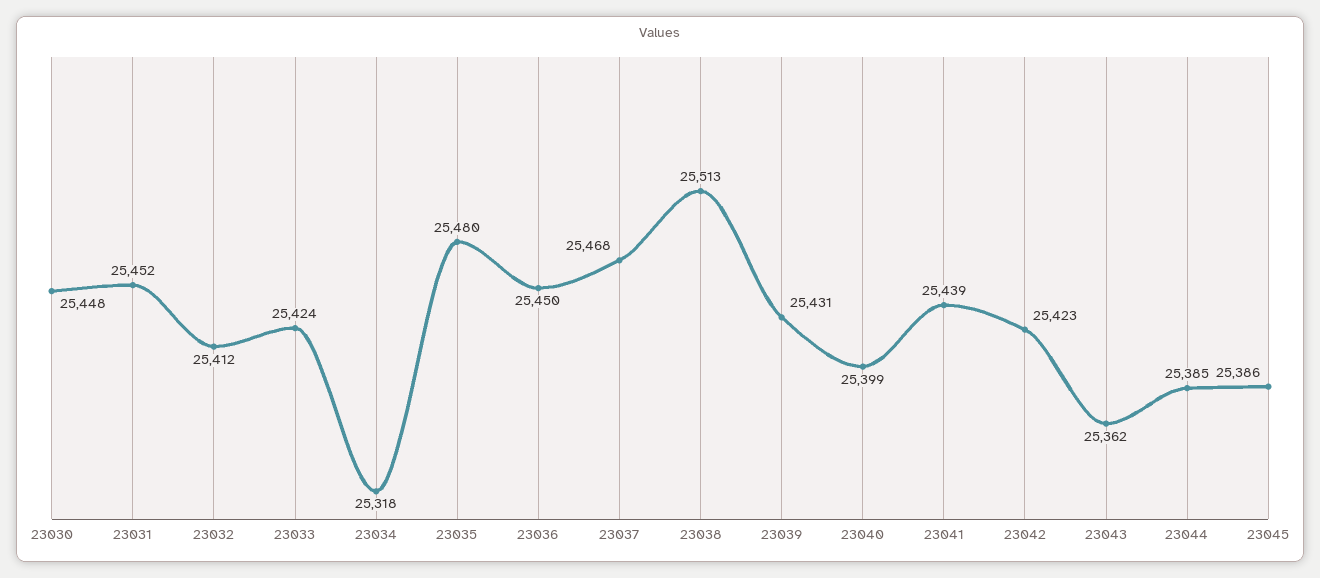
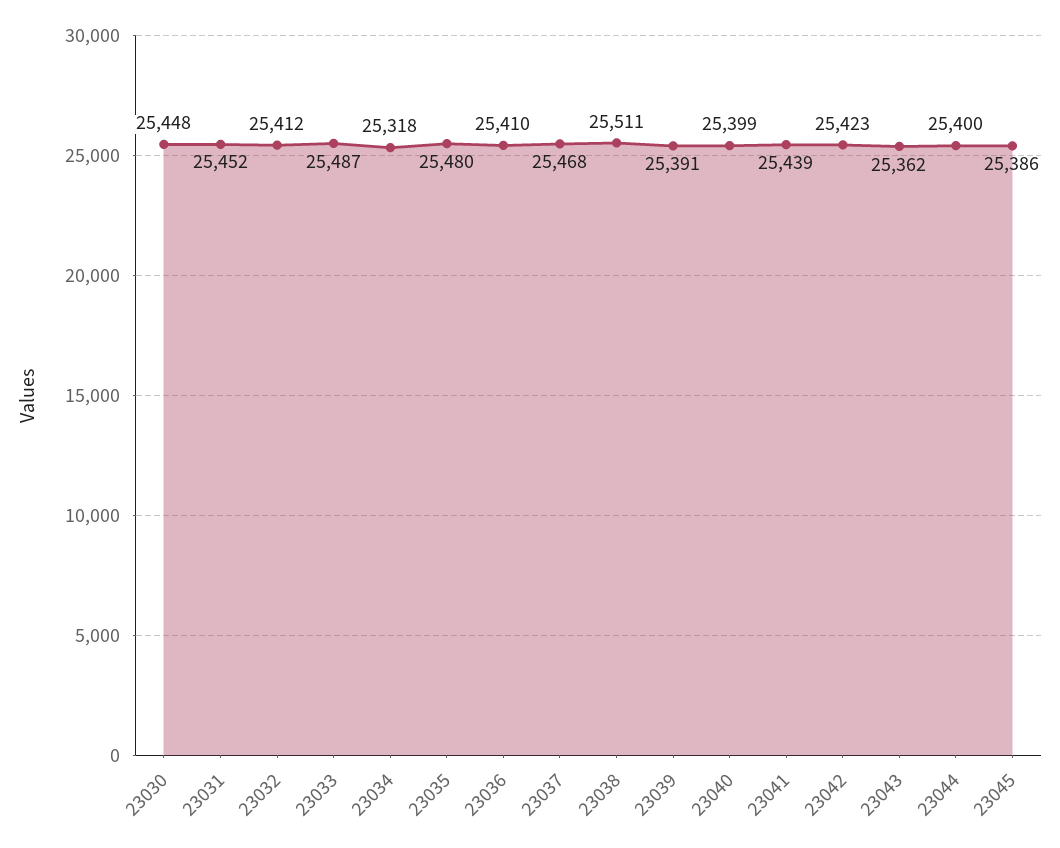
  {
    "23030": 25448,
    "23031": 25452,
    "23032": 25412,
-   "23033": 25424,
+   "23033": 25487,
    "23034": 25318,
    "23035": 25480,
-   "23036": 25450,
+   "23036": 25410,
    "23037": 25468,
-   "23038": 25513,
+   "23038": 25511,
-   "23039": 25431,
+   "23039": 25391,
    "23040": 25399,
    "23041": 25439,
    "23042": 25423,
    "23043": 25362,
-   "23044": 25385,
+   "23044": 25400,
    "23045": 25386
  }

